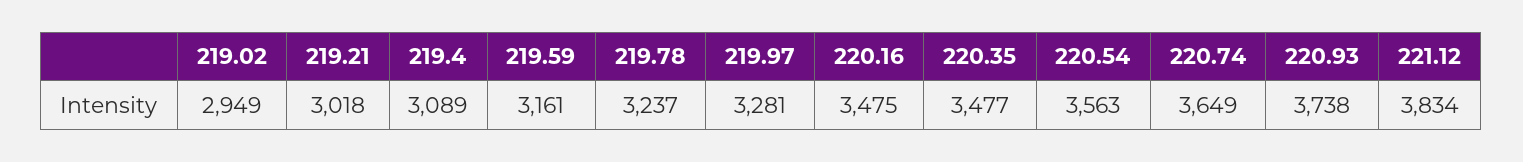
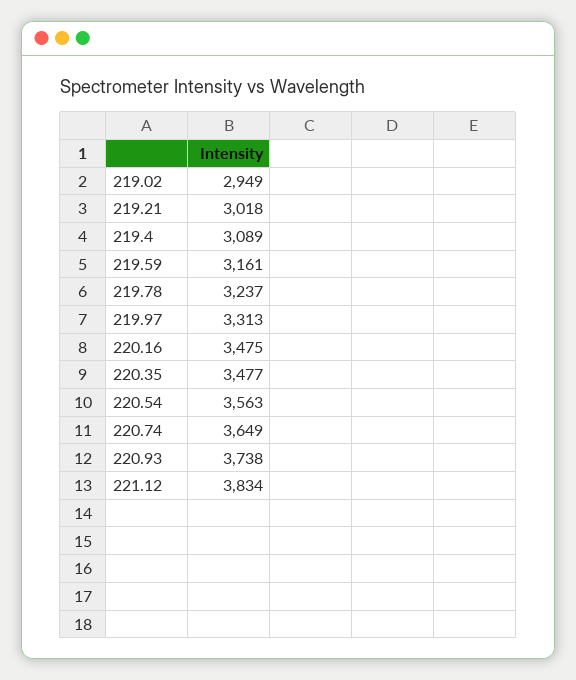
  {
    "219.02": 2949,
    "219.21": 3018,
    "219.4": 3089,
    "219.59": 3161,
    "219.78": 3237,
-   "219.97": 3281,
+   "219.97": 3313,
    "220.16": 3475,
    "220.35": 3477,
    "220.54": 3563,
    "220.74": 3649,
    "220.93": 3738,
    "221.12": 3834
  }

